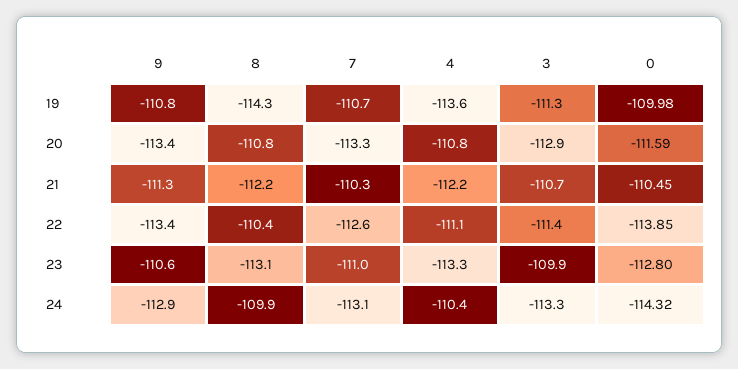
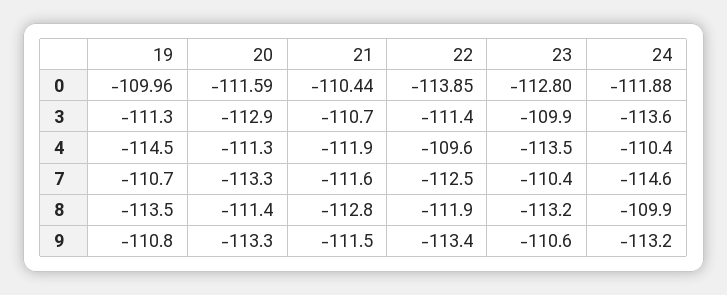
  {
    "9": {
      "19": -110.8,
-     "20": -113.4,
+     "20": -113.3,
-     "21": -111.3,
+     "21": -111.5,
      "22": -113.4,
      "23": -110.6,
-     "24": -112.9
+     "24": -113.2
    },
    "8": {
-     "19": -114.3,
+     "19": -113.5,
-     "20": -110.8,
+     "20": -111.4,
-     "21": -112.2,
+     "21": -112.8,
-     "22": -110.4,
+     "22": -111.9,
-     "23": -113.1,
+     "23": -113.2,
      "24": -109.9
    },
    "7": {
      "19": -110.7,
      "20": -113.3,
-     "21": -110.3,
+     "21": -111.6,
-     "22": -112.6,
+     "22": -112.5,
-     "23": -111,
+     "23": -110.4,
-     "24": -113.1
+     "24": -114.6
    },
    "4": {
-     "19": -113.6,
+     "19": -114.5,
-     "20": -110.8,
+     "20": -111.3,
-     "21": -112.2,
+     "21": -111.9,
-     "22": -111.1,
+     "22": -109.6,
-     "23": -113.3,
+     "23": -113.5,
      "24": -110.4
    },
    "3": {
      "19": -111.3,
      "20": -112.9,
      "21": -110.7,
      "22": -111.4,
      "23": -109.9,
-     "24": -113.3
+     "24": -113.6
    },
    "0": {
-     "19": -109.98,
+     "19": -109.96,
      "20": -111.59,
-     "21": -110.45,
+     "21": -110.44,
      "22": -113.85,
      "23": -112.8,
-     "24": -114.32
+     "24": -111.88
    }
  }

